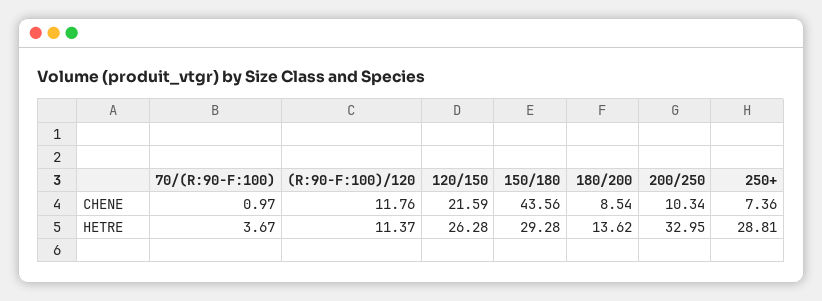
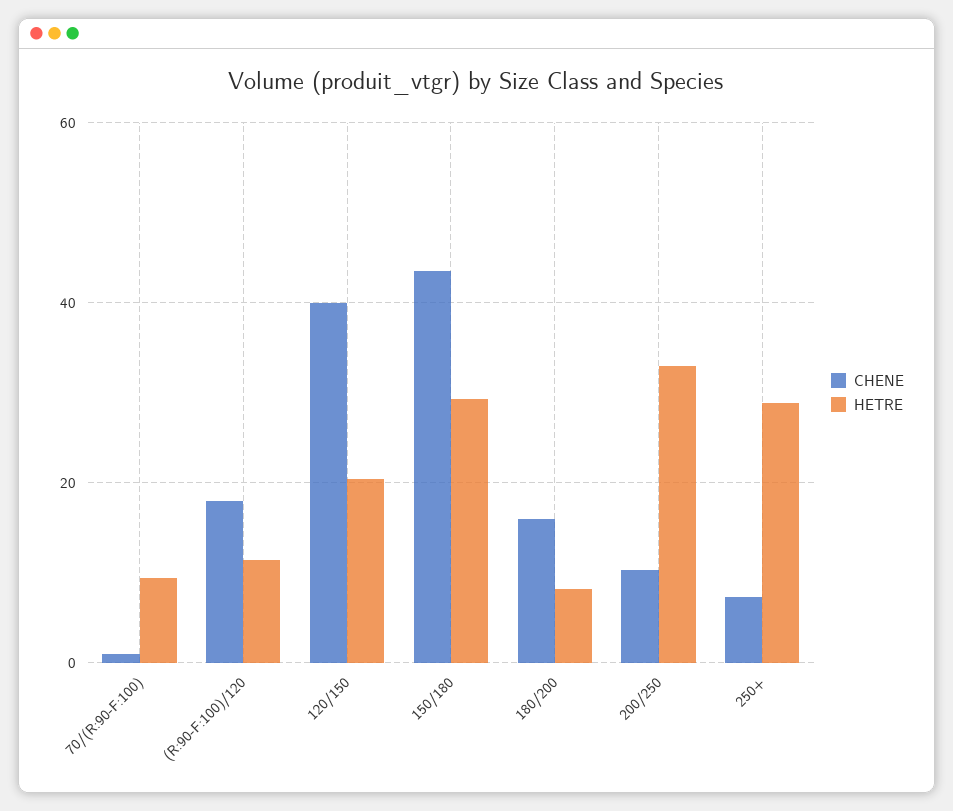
  {
    "CHENE": {
      "70/(R:90-F:100)": 0.97,
-     "(R:90-F:100)/120": 11.76,
+     "(R:90-F:100)/120": 18,
-     "120/150": 21.59,
+     "120/150": 40,
      "150/180": 43.56,
-     "180/200": 8.54,
+     "180/200": 16,
      "200/250": 10.34,
      "250+": 7.36
    },
    "HETRE": {
-     "70/(R:90-F:100)": 3.67,
+     "70/(R:90-F:100)": 10,
      "(R:90-F:100)/120": 11.37,
-     "120/150": 26.28,
+     "120/150": 20,
      "150/180": 29.28,
-     "180/200": 13.62,
+     "180/200": 8,
      "200/250": 32.95,
      "250+": 28.81
    }
  }

